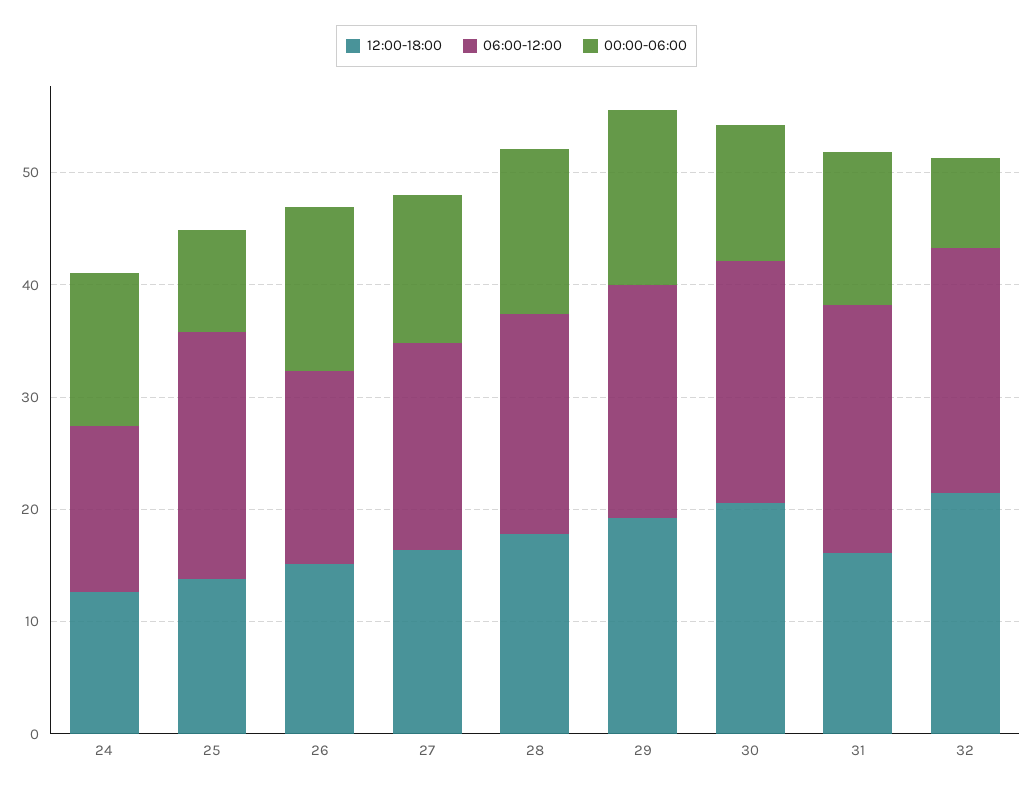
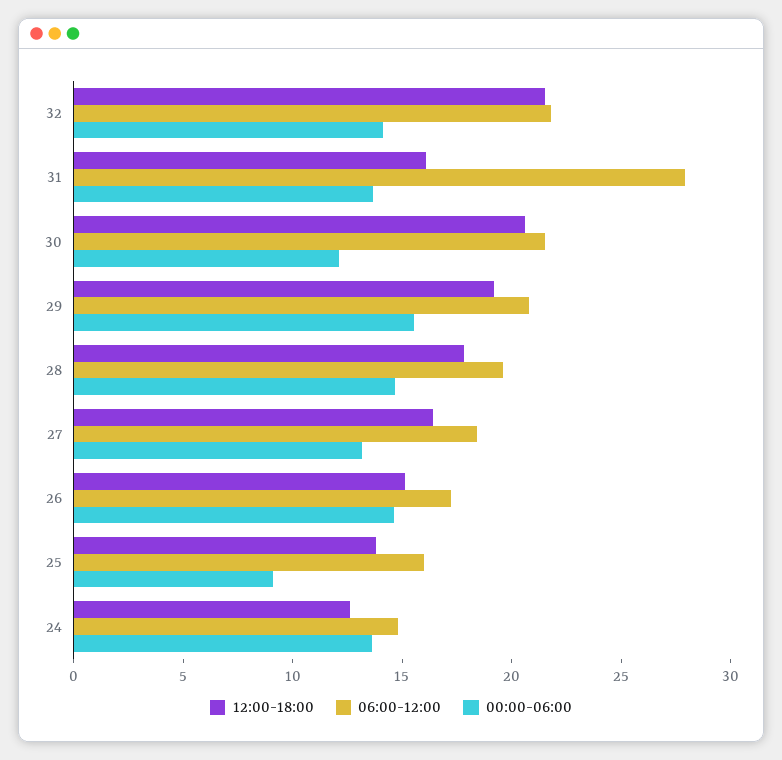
  {
    "12:00-18:00": {
      "24": 13,
      "25": 14,
      "26": 15,
      "27": 16,
      "28": 18,
      "29": 19,
      "30": 21,
      "31": 16,
      "32": 22
    },
    "06:00-12:00": {
      "24": 15,
-     "25": 22,
+     "25": 16,
      "26": 17,
      "27": 18,
      "28": 20,
      "29": 21,
      "30": 22,
-     "31": 22,
+     "31": 28,
      "32": 22
    },
    "00:00-06:00": {
      "24": 14,
      "25": 9,
      "26": 15,
      "27": 13,
      "28": 15,
      "29": 16,
      "30": 12,
      "31": 14,
-     "32": 8
+     "32": 14
    }
  }

